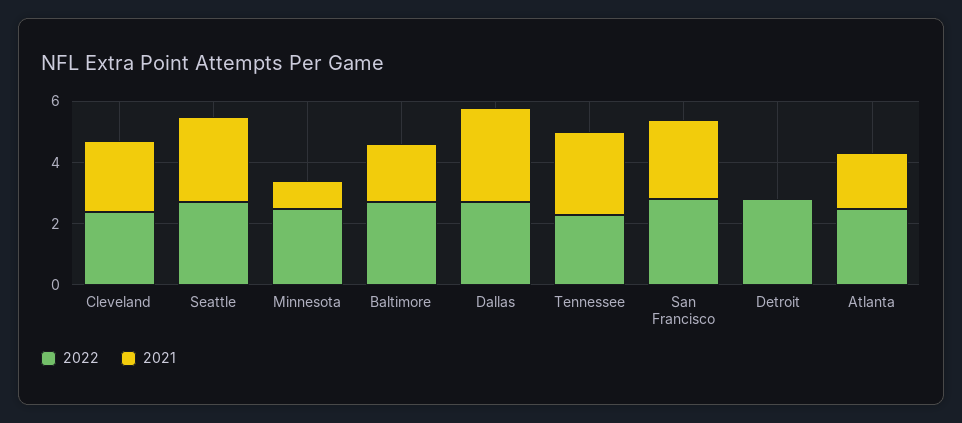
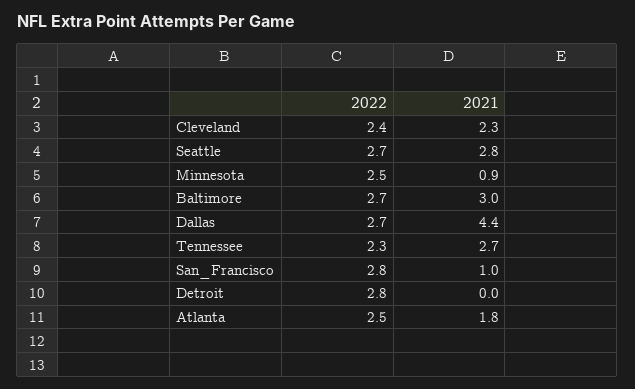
  {
    "2022": {
      "Cleveland": 2.4,
      "Seattle": 2.7,
      "Minnesota": 2.5,
      "Baltimore": 2.7,
      "Dallas": 2.7,
      "Tennessee": 2.3,
      "San Francisco": 2.8,
      "Detroit": 2.8,
      "Atlanta": 2.5
    },
    "2021": {
      "Cleveland": 2.3,
      "Seattle": 2.8,
      "Minnesota": 0.9,
-     "Baltimore": 2,
+     "Baltimore": 3,
-     "Dallas": 3,
+     "Dallas": 4.4,
      "Tennessee": 2.7,
-     "San Francisco": 2.5,
+     "San Francisco": 1,
      "Detroit": 0,
      "Atlanta": 1.8
    }
  }

